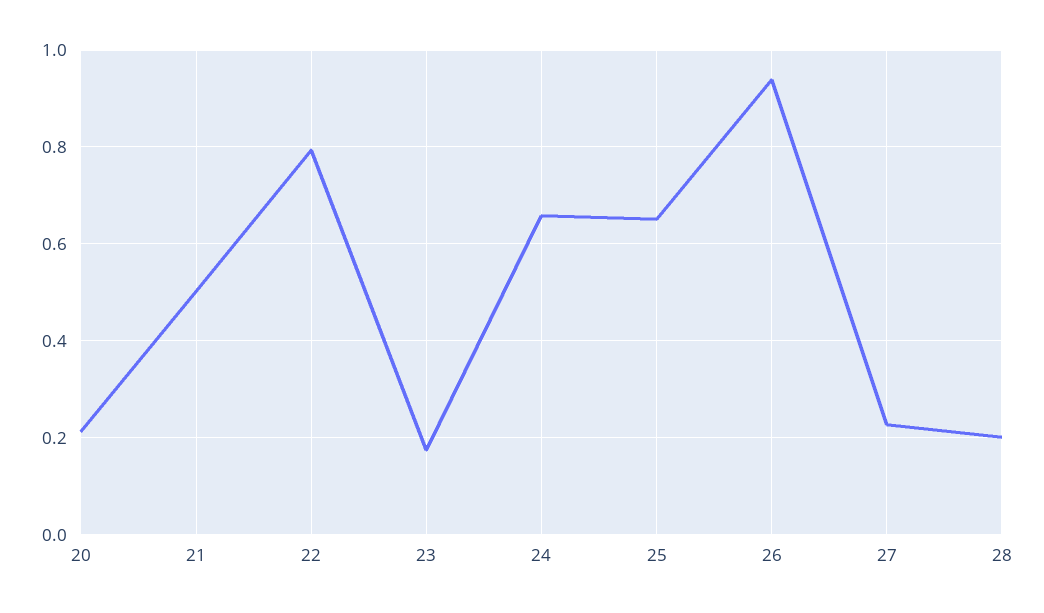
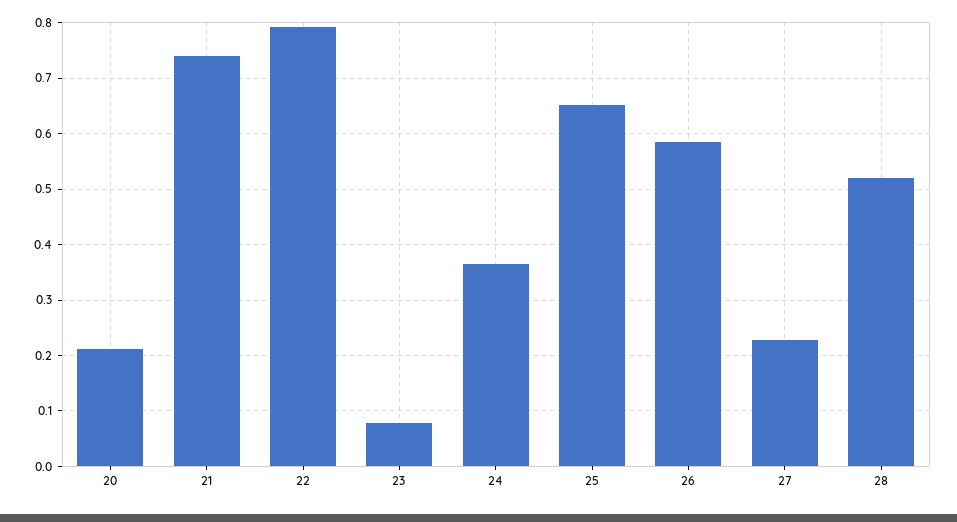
  {
    "20": 0.22,
-   "21": 0.5,
+   "21": 0.74,
    "22": 0.8,
-   "23": 0.18,
+   "23": 0.08,
-   "24": 0.66,
+   "24": 0.36,
    "25": 0.66,
-   "26": 0.94,
+   "26": 0.58,
    "27": 0.22,
-   "28": 0.2
+   "28": 0.52
  }

